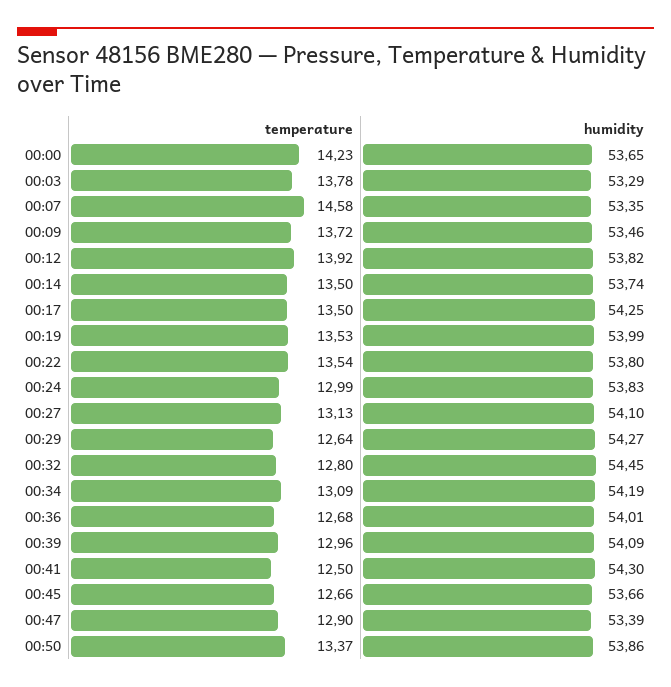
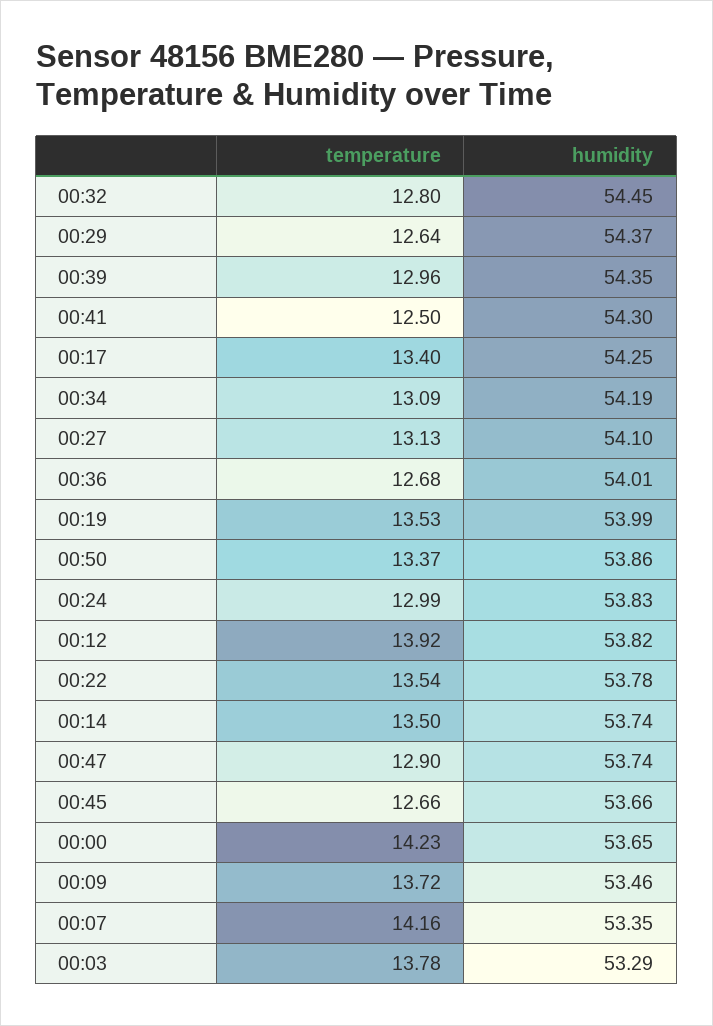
  {
    "temperature": {
      "00:00": 14.23,
      "00:03": 13.78,
-     "00:07": 14.58,
+     "00:07": 14.16,
      "00:09": 13.72,
      "00:12": 13.92,
      "00:14": 13.5,
-     "00:17": 13.5,
+     "00:17": 13.4,
      "00:19": 13.53,
      "00:22": 13.54,
      "00:24": 12.99,
      "00:27": 13.13,
      "00:29": 12.64,
      "00:32": 12.8,
      "00:34": 13.09,
      "00:36": 12.68,
      "00:39": 12.96,
      "00:41": 12.5,
      "00:45": 12.66,
      "00:47": 12.9,
      "00:50": 13.37
    },
    "humidity": {
      "00:00": 53.65,
      "00:03": 53.29,
      "00:07": 53.35,
      "00:09": 53.46,
      "00:12": 53.82,
      "00:14": 53.74,
      "00:17": 54.25,
      "00:19": 53.99,
-     "00:22": 53.8,
+     "00:22": 53.78,
      "00:24": 53.83,
      "00:27": 54.1,
-     "00:29": 54.27,
+     "00:29": 54.37,
      "00:32": 54.45,
      "00:34": 54.19,
      "00:36": 54.01,
-     "00:39": 54.09,
+     "00:39": 54.35,
      "00:41": 54.3,
      "00:45": 53.66,
-     "00:47": 53.39,
+     "00:47": 53.74,
      "00:50": 53.86
    }
  }

